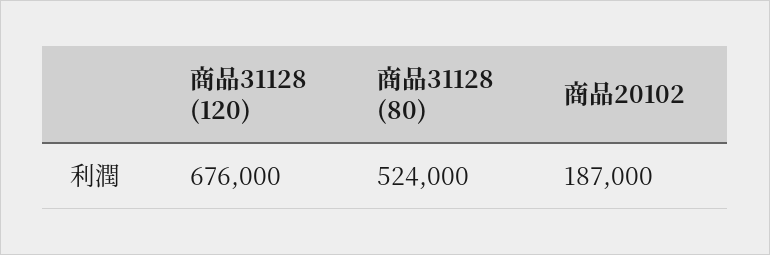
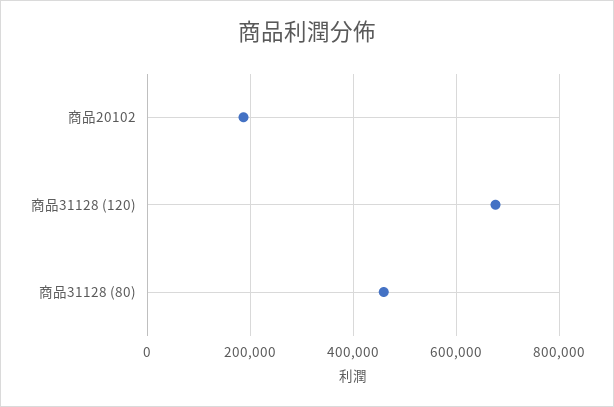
  {
    "商品31128 (120)": 676000,
-   "商品31128 (80)": 524000,
+   "商品31128 (80)": 460000,
    "商品20102": 187000
  }

